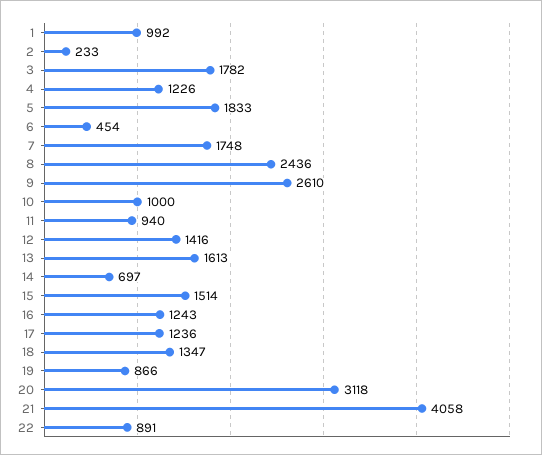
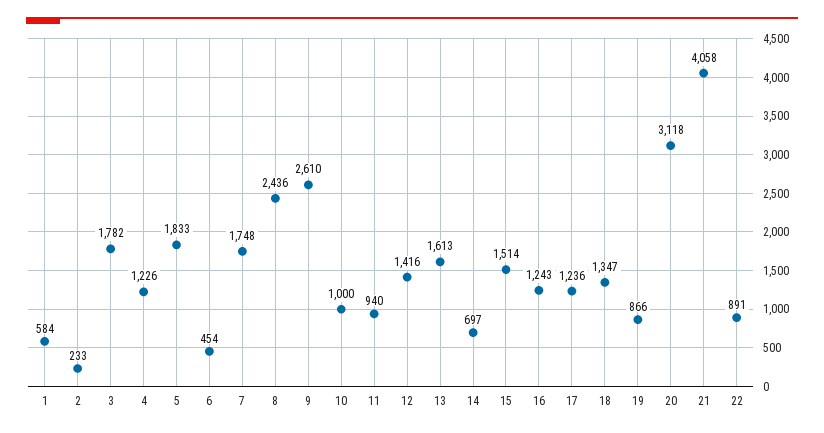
  {
-   "1": 992,
+   "1": 584,
    "2": 233,
    "3": 1782,
    "4": 1226,
    "5": 1833,
    "6": 454,
    "7": 1748,
    "8": 2436,
    "9": 2610,
    "10": 1000,
    "11": 940,
    "12": 1416,
    "13": 1613,
    "14": 697,
    "15": 1514,
    "16": 1243,
    "17": 1236,
    "18": 1347,
    "19": 866,
    "20": 3118,
    "21": 4058,
    "22": 891
  }

